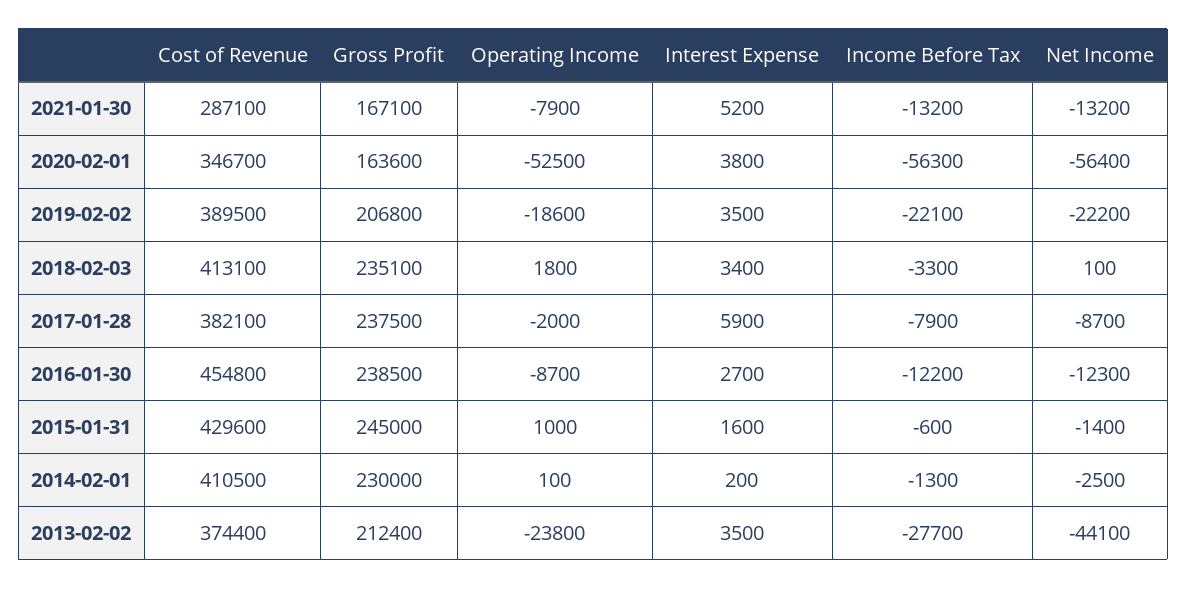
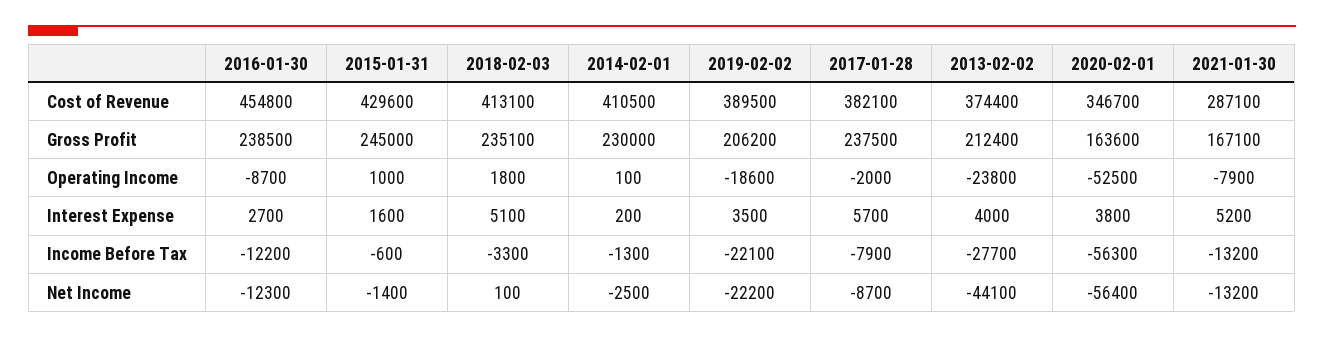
  {
    "Cost of Revenue": {
      "2021-01-30": 287100,
      "2020-02-01": 346700,
      "2019-02-02": 389500,
      "2018-02-03": 413100,
      "2017-01-28": 382100,
      "2016-01-30": 454800,
      "2015-01-31": 429600,
      "2014-02-01": 410500,
      "2013-02-02": 374400
    },
    "Gross Profit": {
      "2021-01-30": 167100,
      "2020-02-01": 163600,
-     "2019-02-02": 206800,
+     "2019-02-02": 206200,
      "2018-02-03": 235100,
      "2017-01-28": 237500,
      "2016-01-30": 238500,
      "2015-01-31": 245000,
      "2014-02-01": 230000,
      "2013-02-02": 212400
    },
    "Operating Income": {
      "2021-01-30": -7900,
      "2020-02-01": -52500,
      "2019-02-02": -18600,
      "2018-02-03": 1800,
      "2017-01-28": -2000,
      "2016-01-30": -8700,
      "2015-01-31": 1000,
      "2014-02-01": 100,
      "2013-02-02": -23800
    },
    "Interest Expense": {
      "2021-01-30": 5200,
      "2020-02-01": 3800,
      "2019-02-02": 3500,
-     "2018-02-03": 3400,
+     "2018-02-03": 5100,
-     "2017-01-28": 5900,
+     "2017-01-28": 5700,
      "2016-01-30": 2700,
      "2015-01-31": 1600,
      "2014-02-01": 200,
-     "2013-02-02": 3500
+     "2013-02-02": 4000
    },
    "Income Before Tax": {
      "2021-01-30": -13200,
      "2020-02-01": -56300,
      "2019-02-02": -22100,
      "2018-02-03": -3300,
      "2017-01-28": -7900,
      "2016-01-30": -12200,
      "2015-01-31": -600,
      "2014-02-01": -1300,
      "2013-02-02": -27700
    },
    "Net Income": {
      "2021-01-30": -13200,
      "2020-02-01": -56400,
      "2019-02-02": -22200,
      "2018-02-03": 100,
      "2017-01-28": -8700,
      "2016-01-30": -12300,
      "2015-01-31": -1400,
      "2014-02-01": -2500,
      "2013-02-02": -44100
    }
  }

